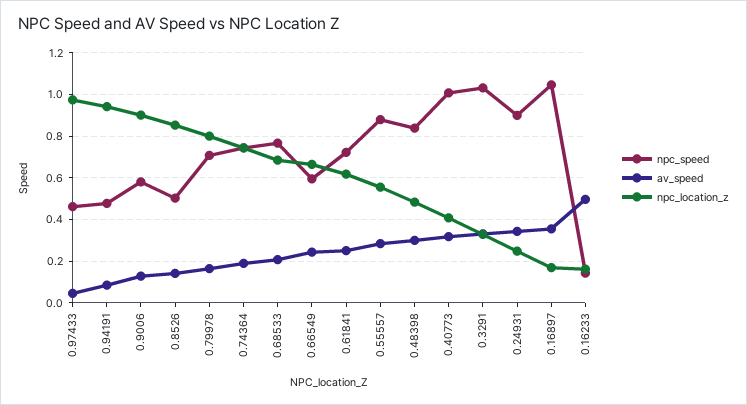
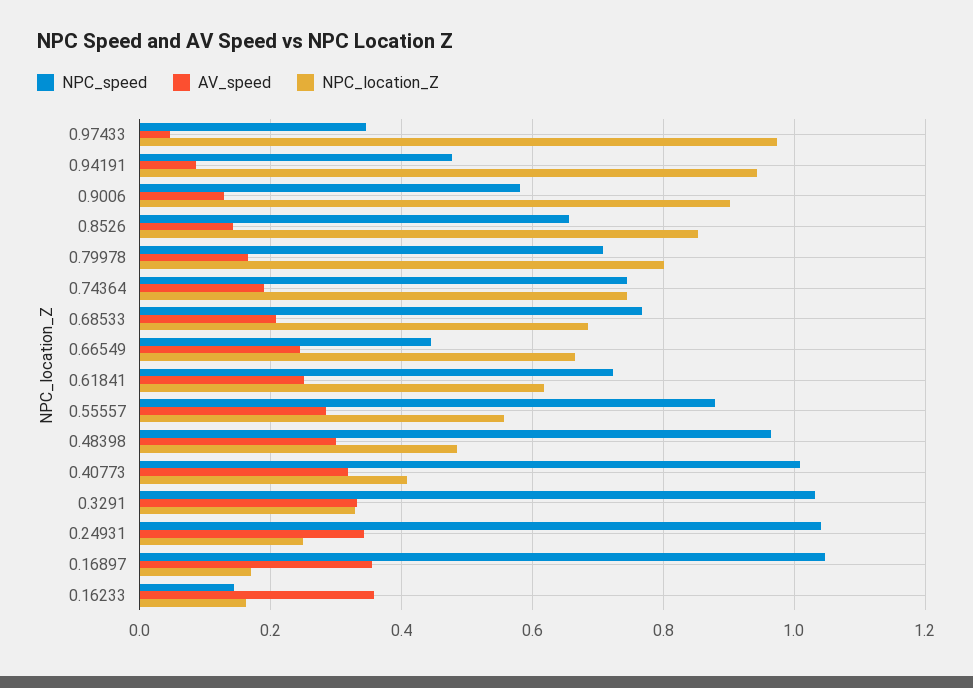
  {
    "npc_speed": {
-     "0.97433": 0.45,
+     "0.97433": 0.34,
      "0.94191": 0.48,
      "0.9006": 0.58,
-     "0.8526": 0.5,
+     "0.8526": 0.66,
      "0.79978": 0.7,
      "0.74364": 0.74,
      "0.68533": 0.76,
-     "0.66549": 0.6,
+     "0.66549": 0.44,
      "0.61841": 0.72,
      "0.55557": 0.88,
-     "0.48398": 0.85,
+     "0.48398": 0.96,
      "0.40773": 1,
      "0.3291": 1.04,
-     "0.24931": 0.9,
+     "0.24931": 1.04,
      "0.16897": 1.04,
      "0.16233": 0.14
    },
    "av_speed": {
      "0.97433": 0.04,
      "0.94191": 0.08,
      "0.9006": 0.12,
      "0.8526": 0.14,
      "0.79978": 0.16,
      "0.74364": 0.2,
      "0.68533": 0.2,
      "0.66549": 0.24,
      "0.61841": 0.26,
      "0.55557": 0.28,
      "0.48398": 0.3,
      "0.40773": 0.32,
      "0.3291": 0.34,
      "0.24931": 0.34,
      "0.16897": 0.36,
-     "0.16233": 0.5
+     "0.16233": 0.36
    },
    "npc_location_z": {
      "0.97433": 0.98,
      "0.94191": 0.94,
      "0.9006": 0.9,
      "0.8526": 0.86,
      "0.79978": 0.8,
      "0.74364": 0.74,
      "0.68533": 0.68,
      "0.66549": 0.66,
      "0.61841": 0.62,
      "0.55557": 0.56,
      "0.48398": 0.48,
      "0.40773": 0.4,
      "0.3291": 0.32,
      "0.24931": 0.24,
      "0.16897": 0.16,
      "0.16233": 0.16
    }
  }

